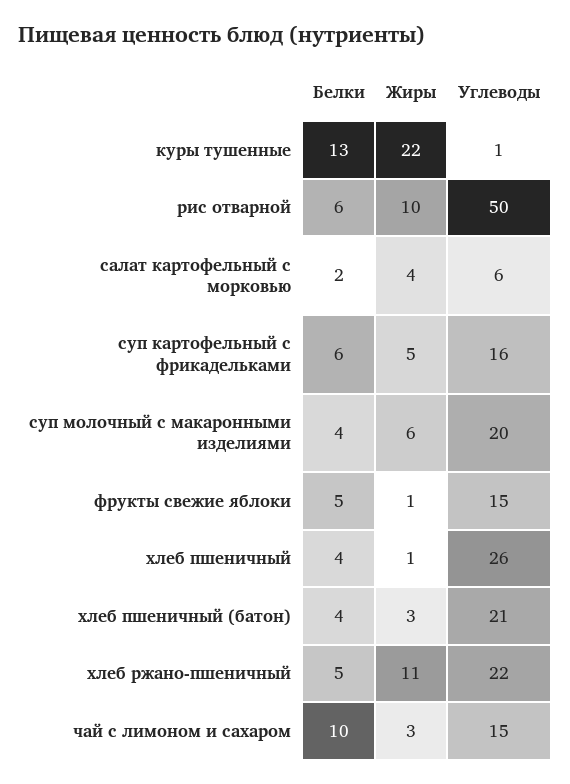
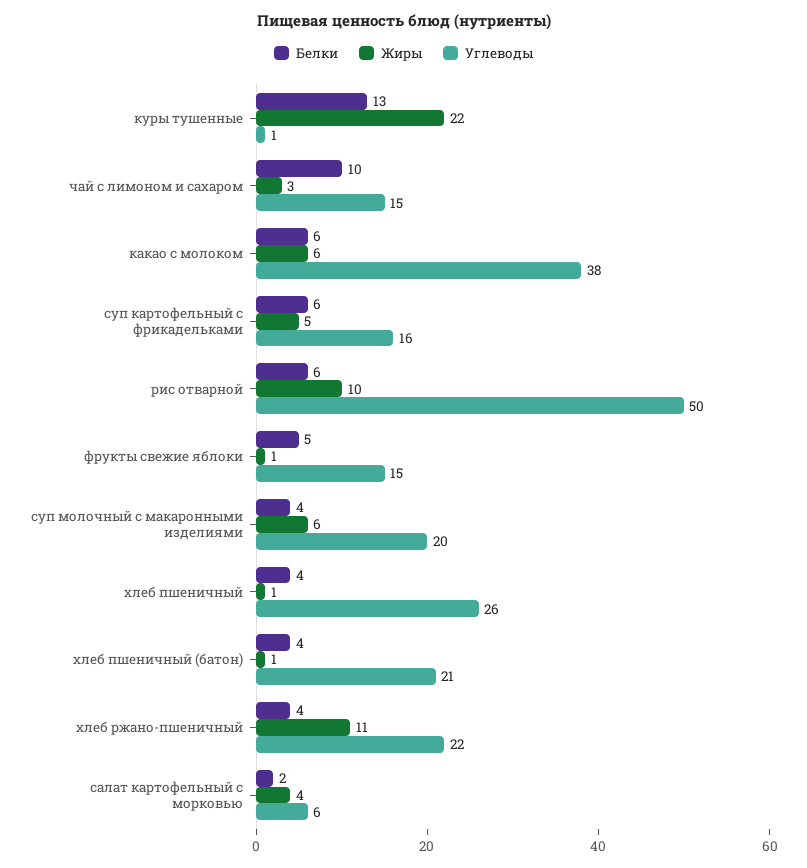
  {
    "Белки": {
      "куры тушенные": 13,
      "рис отварной": 6,
      "салат картофельный с морковью": 2,
      "суп картофельный с фрикадельками": 6,
      "суп молочный с макаронными изделиями": 4,
      "фрукты свежие яблоки": 5,
      "хлеб пшеничный": 4,
      "хлеб пшеничный (батон)": 4,
-     "хлеб ржано-пшеничный": 5,
+     "хлеб ржано-пшеничный": 4,
-     "чай с лимоном и сахаром": 10
+     "чай с лимоном и сахаром": 10,
+     "какао с молоком": 6
    },
    "Жиры": {
      "куры тушенные": 22,
      "рис отварной": 10,
      "салат картофельный с морковью": 4,
      "суп картофельный с фрикадельками": 5,
      "суп молочный с макаронными изделиями": 6,
      "фрукты свежие яблоки": 1,
      "хлеб пшеничный": 1,
-     "хлеб пшеничный (батон)": 3,
+     "хлеб пшеничный (батон)": 1,
      "хлеб ржано-пшеничный": 11,
-     "чай с лимоном и сахаром": 3
+     "чай с лимоном и сахаром": 3,
+     "какао с молоком": 6
    },
    "Углеводы": {
      "куры тушенные": 1,
      "рис отварной": 50,
      "салат картофельный с морковью": 6,
      "суп картофельный с фрикадельками": 16,
      "суп молочный с макаронными изделиями": 20,
      "фрукты свежие яблоки": 15,
      "хлеб пшеничный": 26,
      "хлеб пшеничный (батон)": 21,
      "хлеб ржано-пшеничный": 22,
-     "чай с лимоном и сахаром": 15
+     "чай с лимоном и сахаром": 15,
+     "какао с молоком": 38
    }
  }

